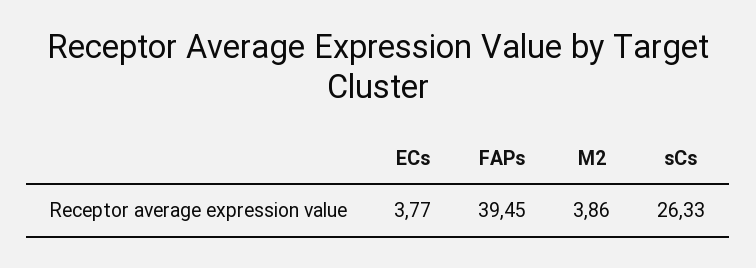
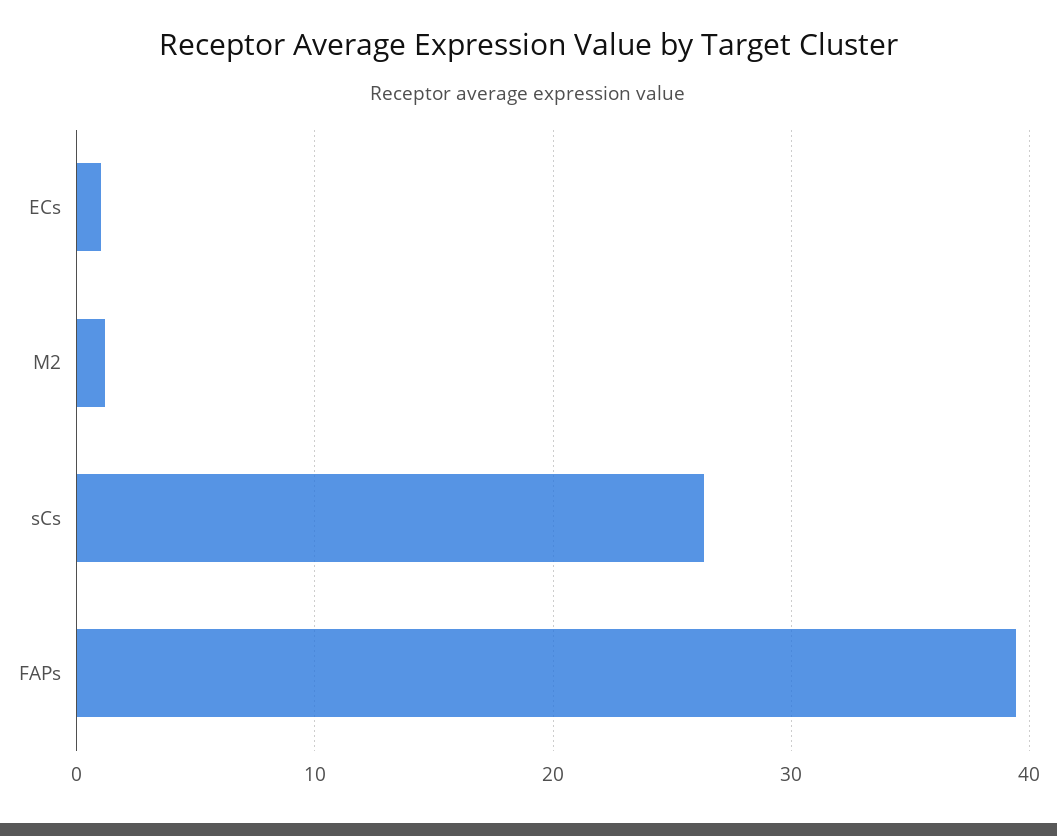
  {
-   "ECs": 3.77,
+   "ECs": 1,
    "FAPs": 39.45,
-   "M2": 3.86,
+   "M2": 1,
    "sCs": 26.33
  }

